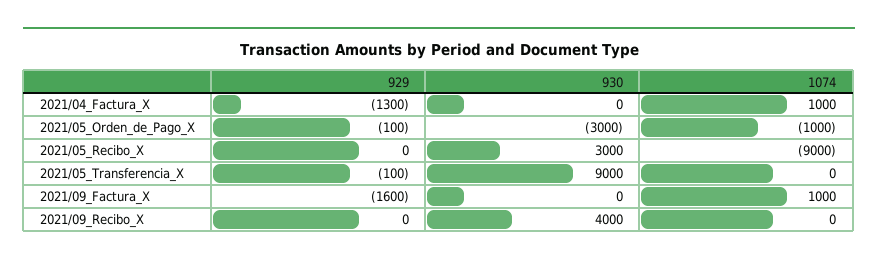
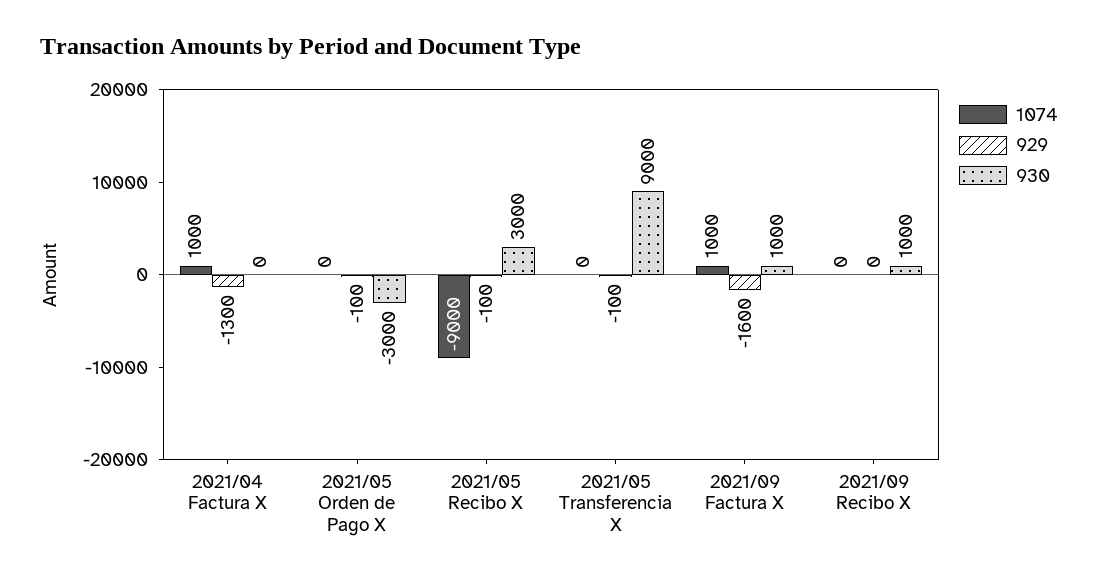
  {
    "929": {
      "2021/04_Factura_X": -1300,
      "2021/05_Orden_de_Pago_X": -100,
-     "2021/05_Recibo_X": 0,
+     "2021/05_Recibo_X": -100,
      "2021/05_Transferencia_X": -100,
      "2021/09_Factura_X": -1600,
      "2021/09_Recibo_X": 0
    },
    "930": {
      "2021/04_Factura_X": 0,
      "2021/05_Orden_de_Pago_X": -3000,
      "2021/05_Recibo_X": 3000,
      "2021/05_Transferencia_X": 9000,
-     "2021/09_Factura_X": 0,
+     "2021/09_Factura_X": 1000,
-     "2021/09_Recibo_X": 4000
+     "2021/09_Recibo_X": 1000
    },
    "1074": {
      "2021/04_Factura_X": 1000,
-     "2021/05_Orden_de_Pago_X": -1000,
+     "2021/05_Orden_de_Pago_X": 0,
      "2021/05_Recibo_X": -9000,
      "2021/05_Transferencia_X": 0,
      "2021/09_Factura_X": 1000,
      "2021/09_Recibo_X": 0
    }
  }

